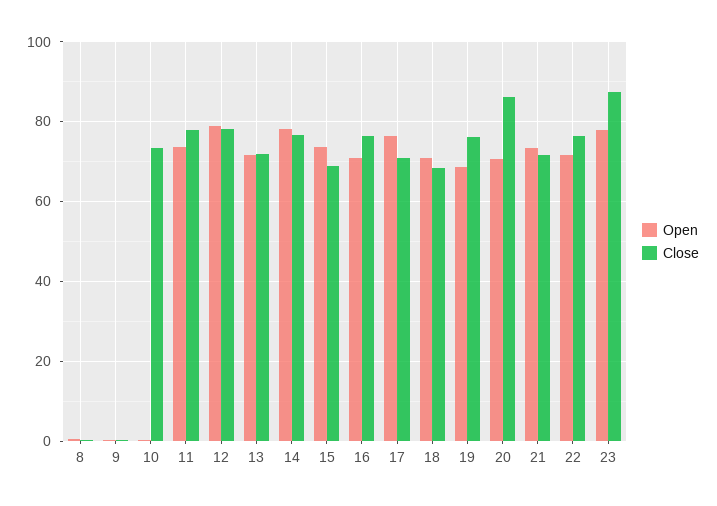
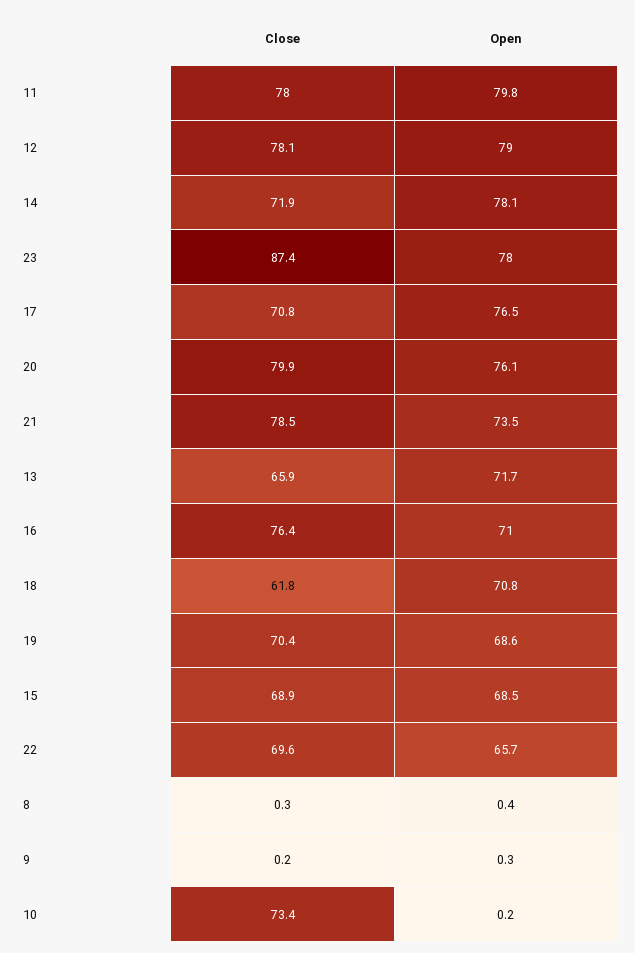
  {
    "Open": {
      "8": 0.4,
      "9": 0.3,
      "10": 0.2,
-     "11": 74,
+     "11": 79.8,
      "12": 79,
      "13": 71.7,
      "14": 78.1,
-     "15": 74,
+     "15": 68.5,
      "16": 71,
      "17": 76.5,
      "18": 70.8,
      "19": 68.6,
-     "20": 70,
+     "20": 76.1,
      "21": 73.5,
-     "22": 72,
+     "22": 65.7,
      "23": 78
    },
    "Close": {
      "8": 0.3,
      "9": 0.2,
      "10": 73.4,
      "11": 78,
      "12": 78.1,
-     "13": 72,
+     "13": 65.9,
-     "14": 76,
+     "14": 71.9,
      "15": 68.9,
      "16": 76.4,
      "17": 70.8,
-     "18": 68,
+     "18": 61.8,
-     "19": 76,
+     "19": 70.4,
-     "20": 86,
+     "20": 79.9,
-     "21": 72,
+     "21": 78.5,
-     "22": 76,
+     "22": 69.6,
      "23": 87.4
    }
  }

